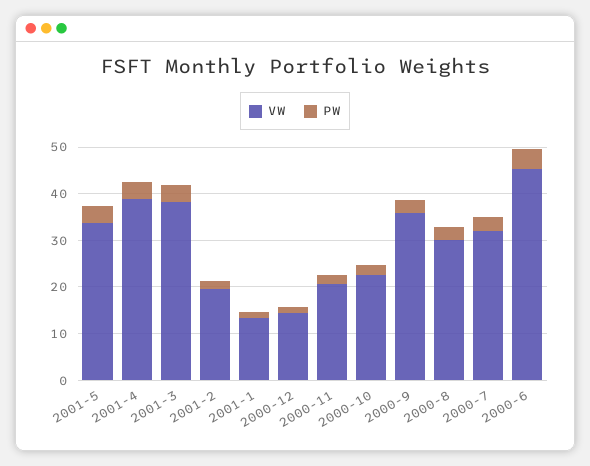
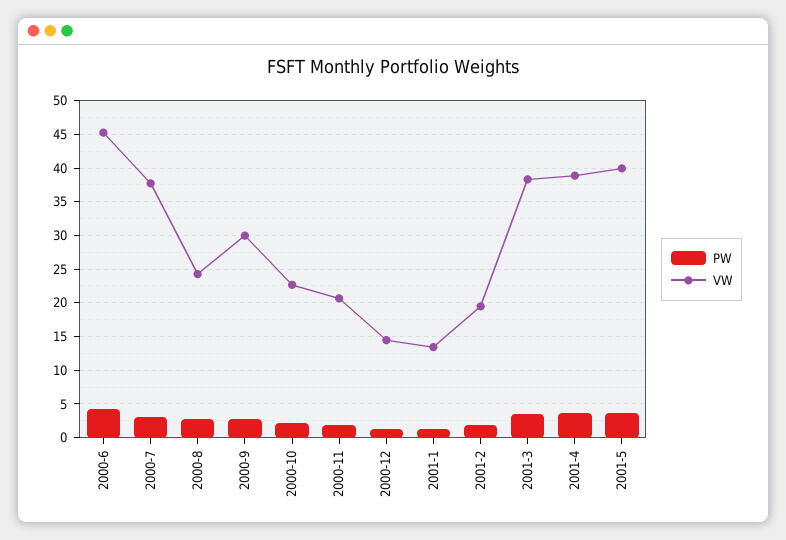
  {
    "VW": {
-     "2001-5": 34,
+     "2001-5": 40,
      "2001-4": 39,
      "2001-3": 38,
      "2001-2": 19,
      "2001-1": 13,
      "2000-12": 14,
      "2000-11": 21,
      "2000-10": 23,
-     "2000-9": 36,
+     "2000-9": 30,
-     "2000-8": 30,
+     "2000-8": 24,
-     "2000-7": 32,
+     "2000-7": 38,
      "2000-6": 45
    },
    "PW": {
      "2001-5": 4,
      "2001-4": 4,
      "2001-3": 4,
      "2001-2": 2,
      "2001-1": 1,
      "2000-12": 1,
      "2000-11": 2,
      "2000-10": 2,
      "2000-9": 3,
      "2000-8": 3,
      "2000-7": 3,
      "2000-6": 4
    }
  }

